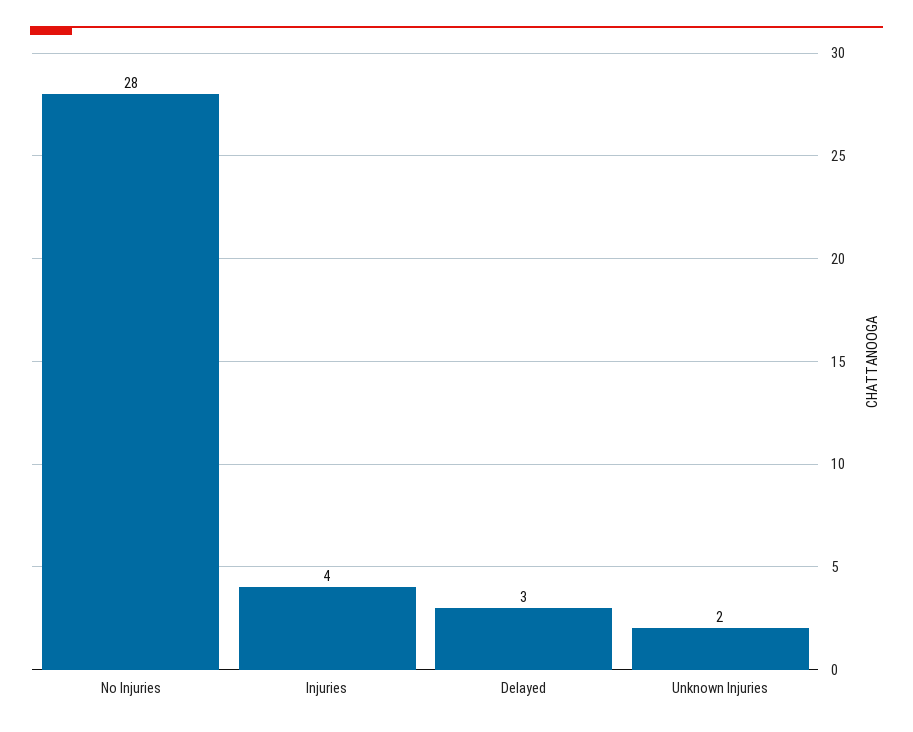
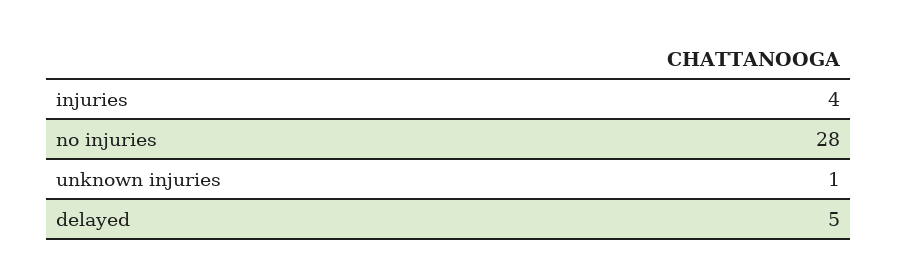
  {
    "No Injuries": 28,
    "Injuries": 4,
-   "Delayed": 3,
+   "Delayed": 5,
-   "Unknown Injuries": 2
+   "Unknown Injuries": 1
  }

